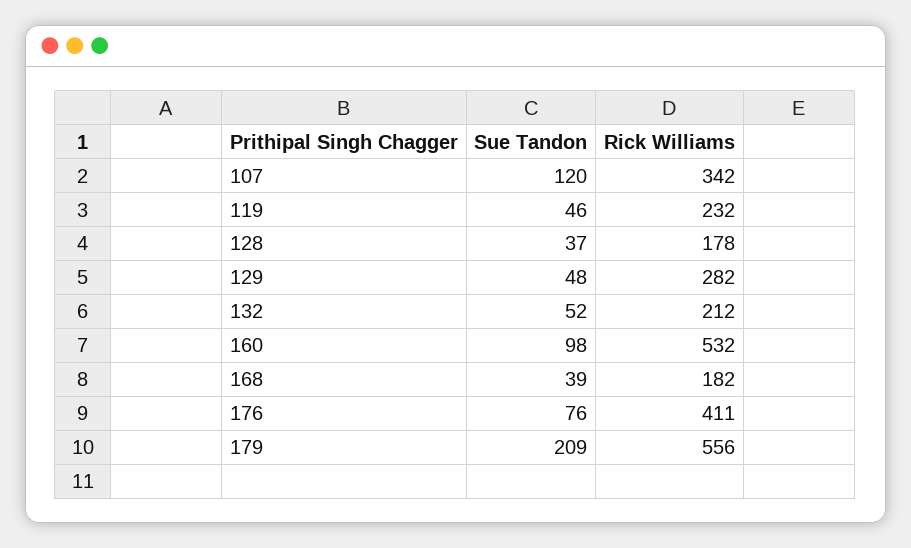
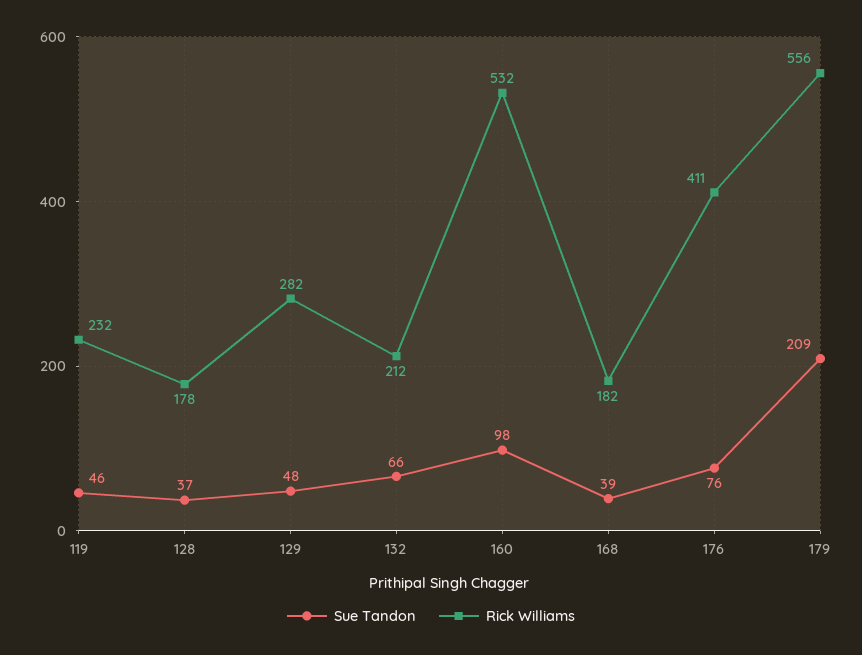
  {
    "Sue Tandon": {
-     "107": 120,
      "119": 46,
      "128": 37,
      "129": 48,
-     "132": 52,
+     "132": 66,
      "160": 98,
      "168": 39,
      "176": 76,
      "179": 209
    },
    "Rick Williams": {
-     "107": 342,
      "119": 232,
      "128": 178,
      "129": 282,
      "132": 212,
      "160": 532,
      "168": 182,
      "176": 411,
      "179": 556
    }
  }

